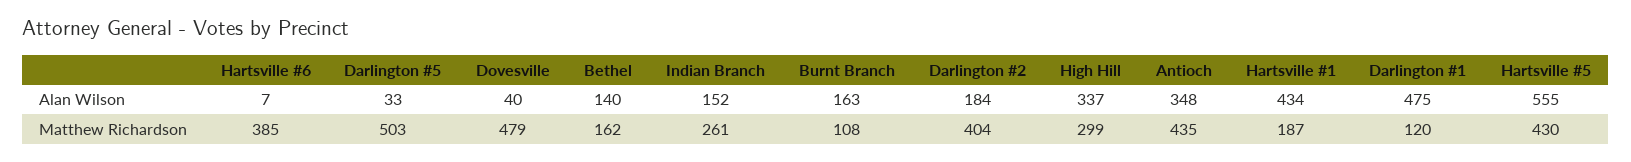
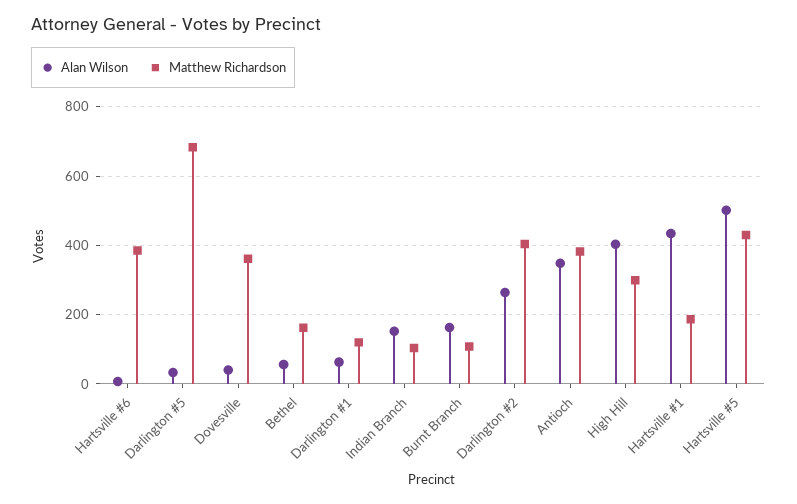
  {
    "Alan Wilson": {
      "Hartsville #6": 7,
      "Darlington #5": 33,
      "Dovesville": 40,
-     "Bethel": 140,
+     "Bethel": 60,
      "Indian Branch": 152,
      "Burnt Branch": 163,
-     "Darlington #2": 184,
+     "Darlington #2": 260,
-     "High Hill": 337,
+     "High Hill": 400,
      "Antioch": 348,
      "Hartsville #1": 434,
-     "Darlington #1": 475,
+     "Darlington #1": 60,
-     "Hartsville #5": 555
+     "Hartsville #5": 500
    },
    "Matthew Richardson": {
      "Hartsville #6": 385,
-     "Darlington #5": 503,
+     "Darlington #5": 680,
-     "Dovesville": 479,
+     "Dovesville": 360,
      "Bethel": 162,
-     "Indian Branch": 261,
+     "Indian Branch": 100,
      "Burnt Branch": 108,
      "Darlington #2": 404,
      "High Hill": 299,
-     "Antioch": 435,
+     "Antioch": 380,
      "Hartsville #1": 187,
      "Darlington #1": 120,
      "Hartsville #5": 430
    }
  }

